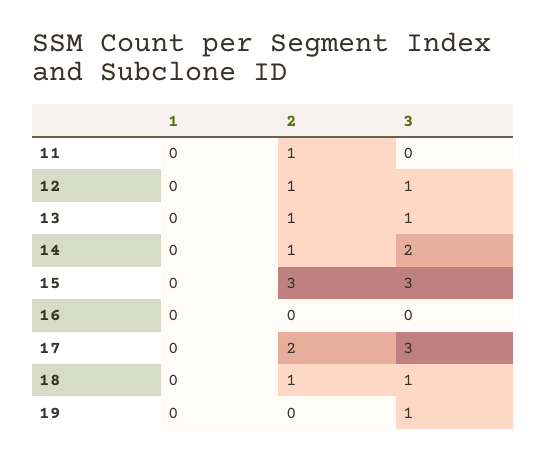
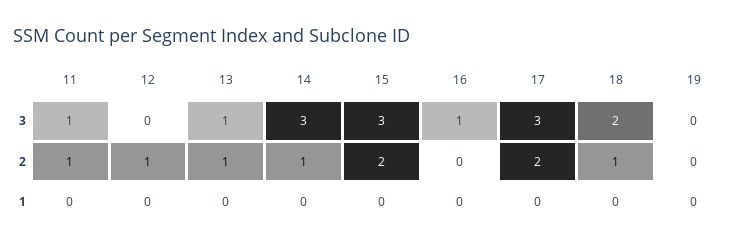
  {
    "1": {
      "11": 0,
      "12": 0,
      "13": 0,
      "14": 0,
      "15": 0,
      "16": 0,
      "17": 0,
      "18": 0,
      "19": 0
    },
    "2": {
      "11": 1,
      "12": 1,
      "13": 1,
      "14": 1,
-     "15": 3,
+     "15": 2,
      "16": 0,
      "17": 2,
      "18": 1,
      "19": 0
    },
    "3": {
-     "11": 0,
+     "11": 1,
-     "12": 1,
+     "12": 0,
      "13": 1,
-     "14": 2,
+     "14": 3,
      "15": 3,
-     "16": 0,
+     "16": 1,
      "17": 3,
-     "18": 1,
+     "18": 2,
-     "19": 1
+     "19": 0
    }
  }

